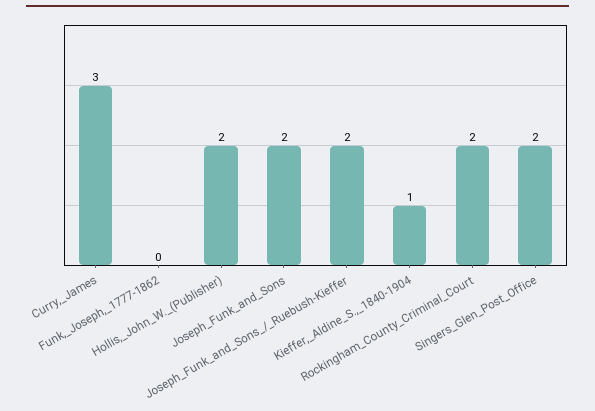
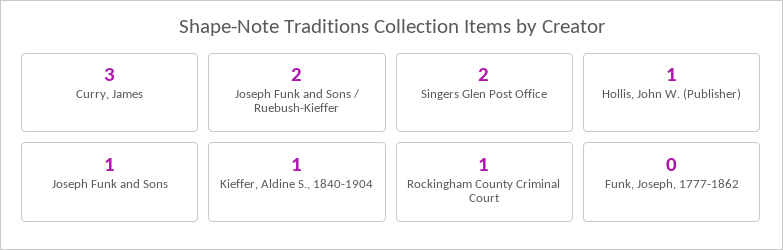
  {
    "Curry,_James": 3,
    "Funk,_Joseph,_1777-1862": 0,
-   "Hollis,_John_W._(Publisher)": 2,
+   "Hollis,_John_W._(Publisher)": 1,
-   "Joseph_Funk_and_Sons": 2,
+   "Joseph_Funk_and_Sons": 1,
    "Joseph_Funk_and_Sons_/_Ruebush-Kieffer": 2,
    "Kieffer,_Aldine_S.,_1840-1904": 1,
-   "Rockingham_County_Criminal_Court": 2,
+   "Rockingham_County_Criminal_Court": 1,
    "Singers_Glen_Post_Office": 2
  }

